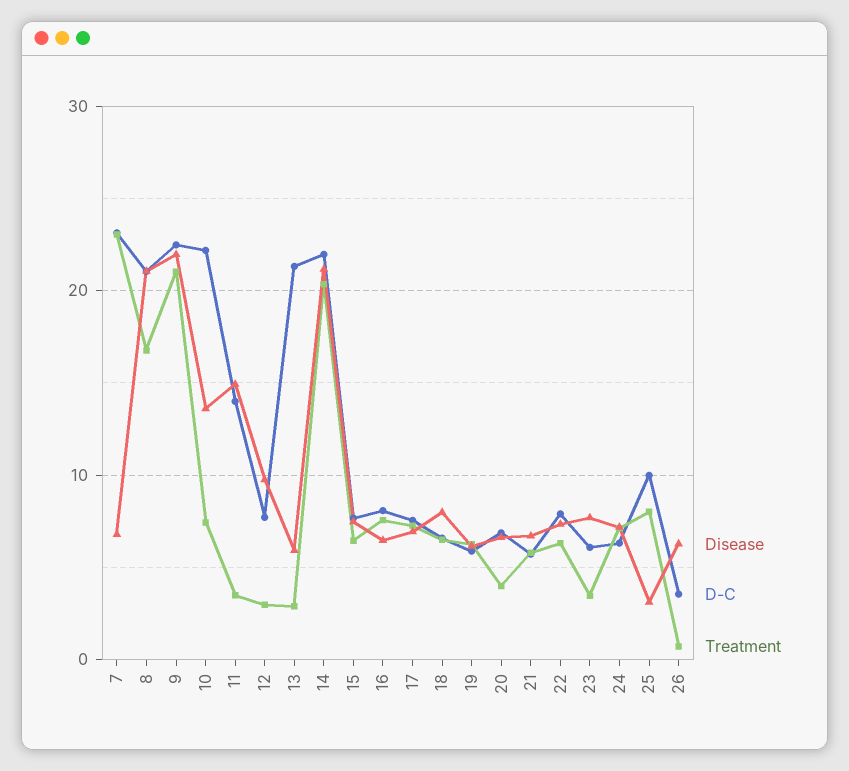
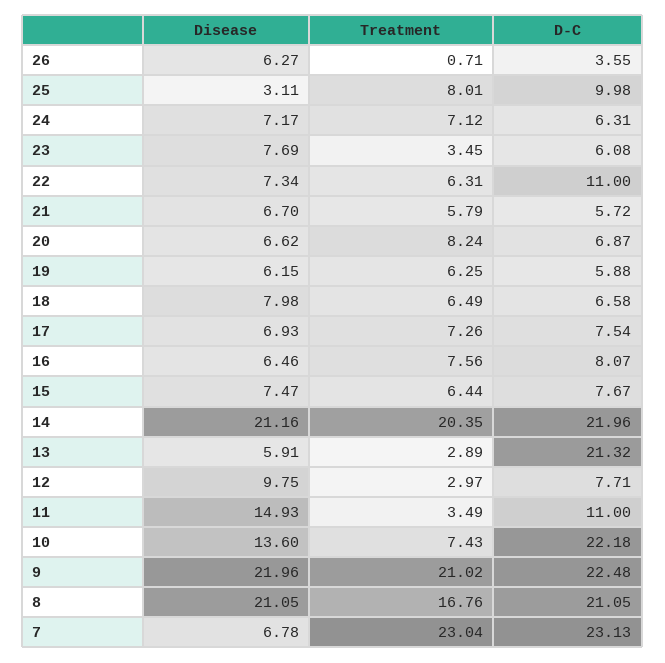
  {
    "Disease": {
      "7": 6.78,
      "8": 21.05,
      "9": 21.96,
      "10": 13.6,
      "11": 14.93,
      "12": 9.75,
      "13": 5.91,
      "14": 21.16,
      "15": 7.47,
      "16": 6.46,
      "17": 6.93,
      "18": 7.98,
      "19": 6.15,
      "20": 6.62,
      "21": 6.7,
      "22": 7.34,
      "23": 7.69,
      "24": 7.17,
      "25": 3.11,
      "26": 6.27
    },
    "D-C": {
      "7": 23.13,
      "8": 21.05,
      "9": 22.48,
      "10": 22.18,
-     "11": 14,
+     "11": 11,
      "12": 7.71,
      "13": 21.32,
      "14": 21.96,
      "15": 7.67,
      "16": 8.07,
      "17": 7.54,
      "18": 6.58,
      "19": 5.88,
      "20": 6.87,
      "21": 5.72,
-     "22": 8,
+     "22": 11,
      "23": 6.08,
      "24": 6.31,
      "25": 9.98,
      "26": 3.55
    },
    "Treatment": {
      "7": 23.04,
      "8": 16.76,
      "9": 21.02,
      "10": 7.43,
      "11": 3.49,
      "12": 2.97,
      "13": 2.89,
      "14": 20.35,
      "15": 6.44,
      "16": 7.56,
      "17": 7.26,
      "18": 6.49,
      "19": 6.25,
-     "20": 4,
+     "20": 8.24,
      "21": 5.79,
      "22": 6.31,
      "23": 3.45,
      "24": 7.12,
      "25": 8.01,
      "26": 0.71
    }
  }

